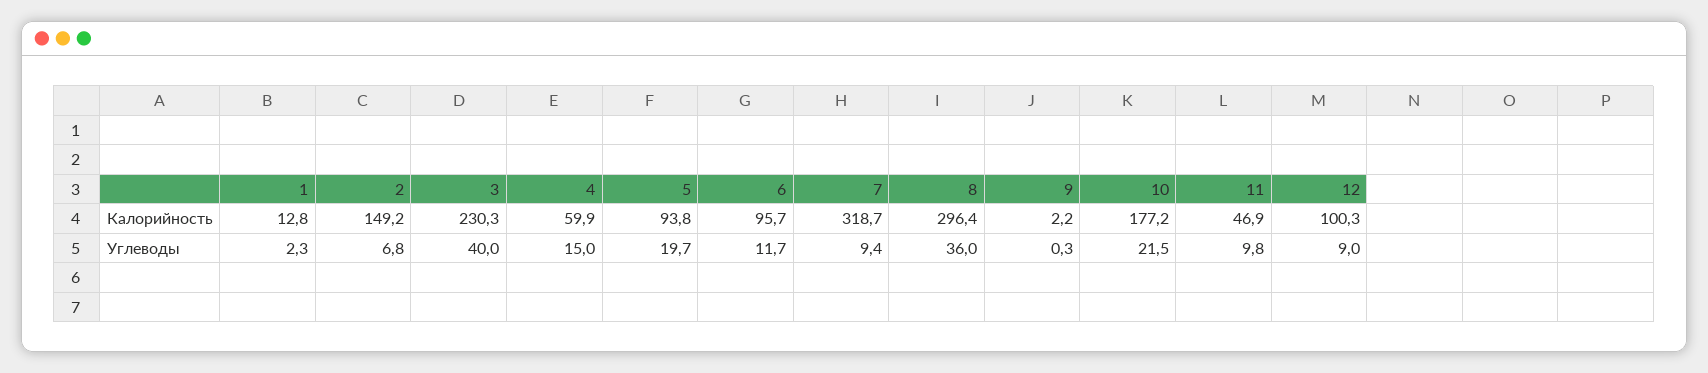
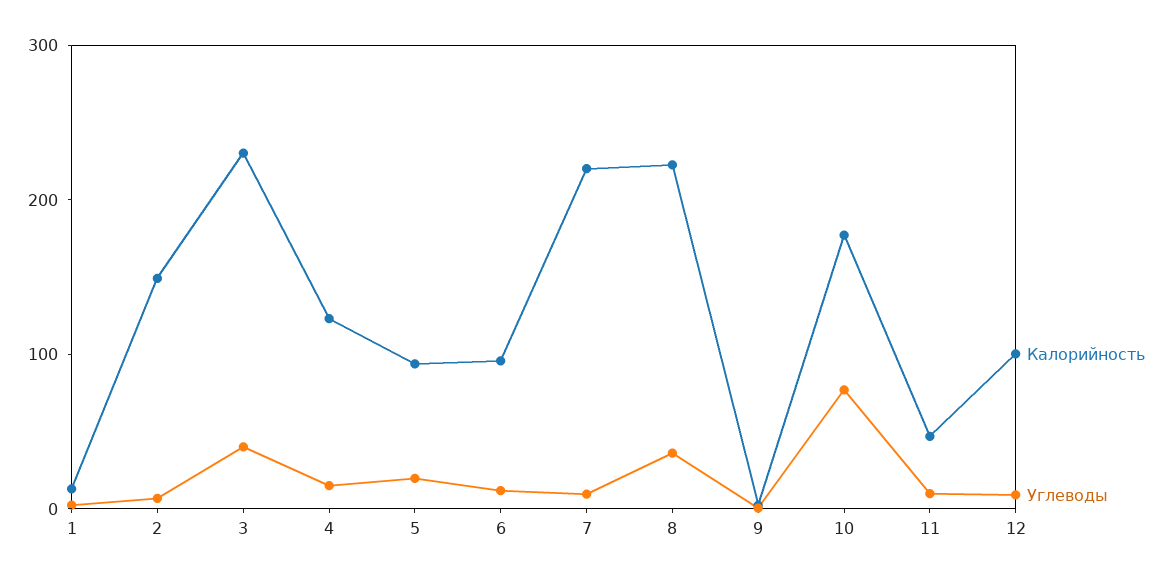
  {
    "Калорийность": {
      "1": 12.8,
      "2": 149.2,
      "3": 230.3,
-     "4": 59.9,
+     "4": 120,
      "5": 93.8,
      "6": 95.7,
-     "7": 318.7,
+     "7": 220,
-     "8": 296.4,
+     "8": 220,
      "9": 2.2,
      "10": 177.2,
      "11": 46.9,
      "12": 100.3
    },
    "Углеводы": {
      "1": 2.3,
      "2": 6.8,
      "3": 40,
      "4": 15,
      "5": 19.7,
      "6": 11.7,
      "7": 9.4,
      "8": 36,
      "9": 0.3,
-     "10": 21.5,
+     "10": 80,
      "11": 9.8,
      "12": 9
    }
  }

